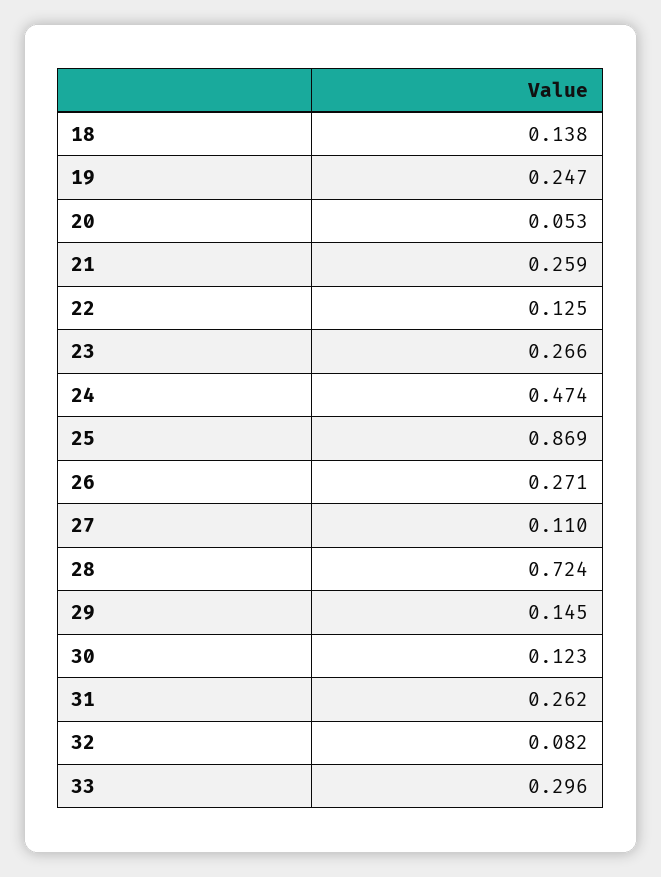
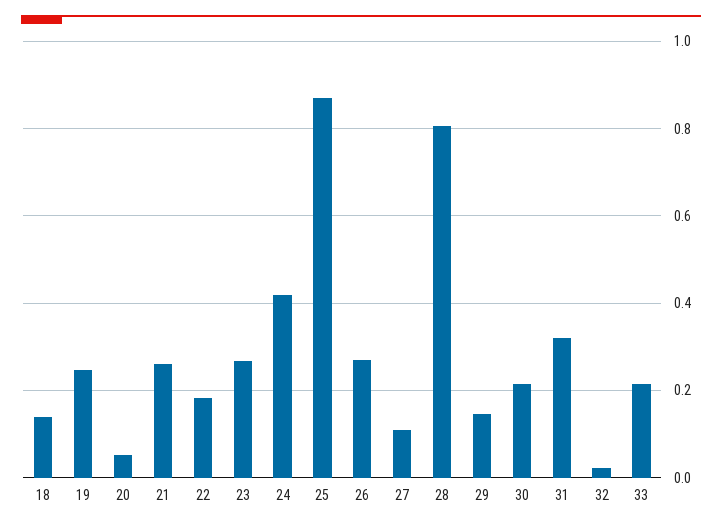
  {
    "18": 0.138,
    "19": 0.247,
    "20": 0.053,
    "21": 0.259,
-   "22": 0.125,
+   "22": 0.18,
    "23": 0.266,
-   "24": 0.474,
+   "24": 0.42,
    "25": 0.869,
    "26": 0.271,
    "27": 0.11,
-   "28": 0.724,
+   "28": 0.8,
    "29": 0.145,
-   "30": 0.123,
+   "30": 0.22,
-   "31": 0.262,
+   "31": 0.32,
-   "32": 0.082,
+   "32": 0.02,
-   "33": 0.296
+   "33": 0.22
  }

